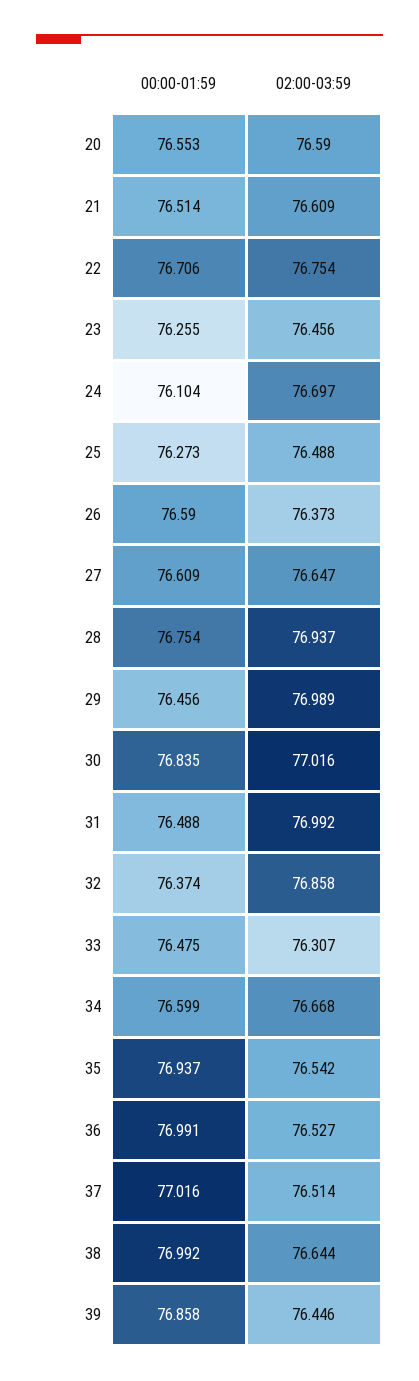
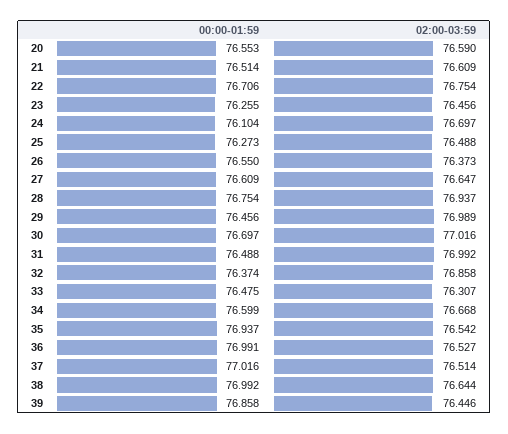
  {
    "00:00-01:59": {
      "20": 76.553,
      "21": 76.514,
      "22": 76.706,
      "23": 76.255,
      "24": 76.104,
      "25": 76.273,
-     "26": 76.59,
+     "26": 76.55,
      "27": 76.609,
      "28": 76.754,
      "29": 76.456,
-     "30": 76.835,
+     "30": 76.697,
      "31": 76.488,
      "32": 76.374,
      "33": 76.475,
      "34": 76.599,
      "35": 76.937,
      "36": 76.991,
      "37": 77.016,
      "38": 76.992,
      "39": 76.858
    },
    "02:00-03:59": {
      "20": 76.59,
      "21": 76.609,
      "22": 76.754,
      "23": 76.456,
      "24": 76.697,
      "25": 76.488,
      "26": 76.373,
      "27": 76.647,
      "28": 76.937,
      "29": 76.989,
      "30": 77.016,
      "31": 76.992,
      "32": 76.858,
      "33": 76.307,
      "34": 76.668,
      "35": 76.542,
      "36": 76.527,
      "37": 76.514,
      "38": 76.644,
      "39": 76.446
    }
  }

